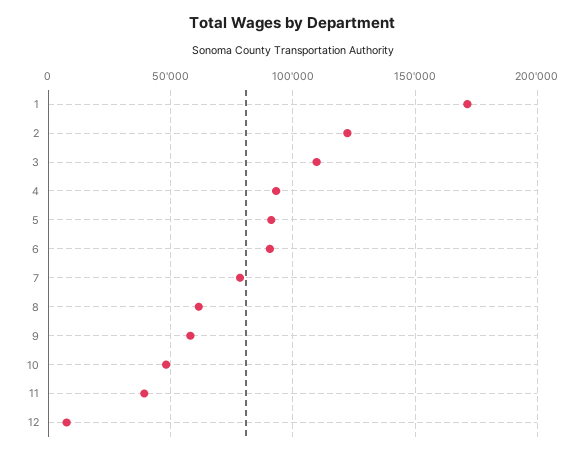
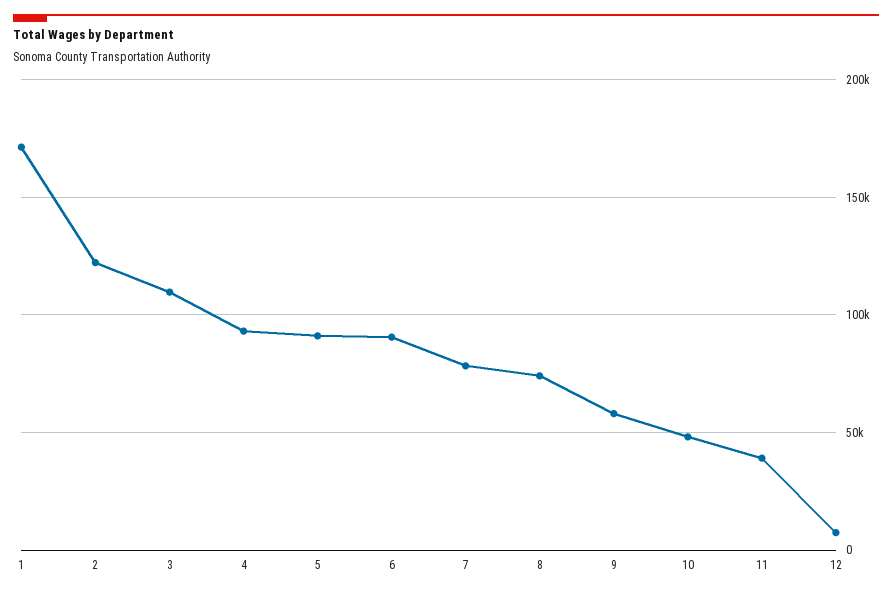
  {
    "1": 170000,
    "2": 120000,
    "3": 110000,
    "4": 95000,
    "5": 90000,
    "6": 90000,
    "7": 80000,
-   "8": 60000,
+   "8": 75000,
    "9": 60000,
    "10": 50000,
    "11": 40000,
    "12": 5000
  }

